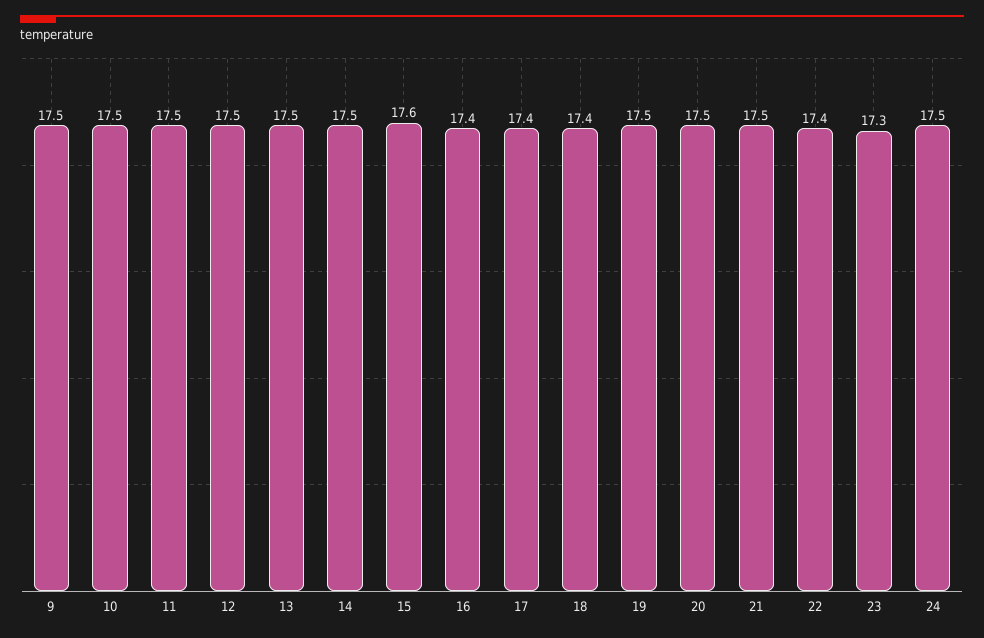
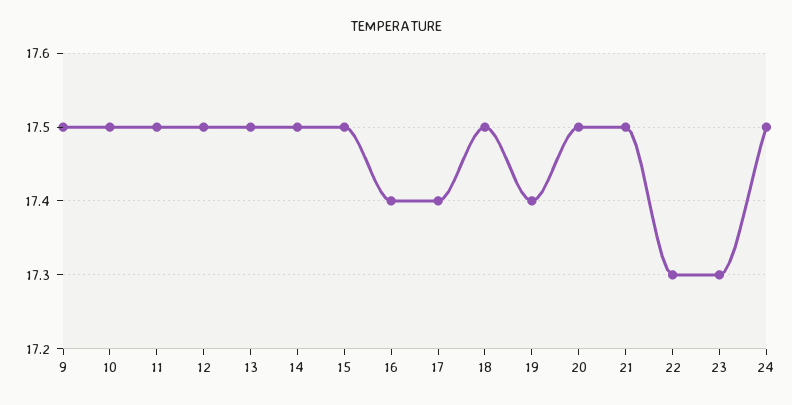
  {
    "9": 17.5,
    "10": 17.5,
    "11": 17.5,
    "12": 17.5,
    "13": 17.5,
    "14": 17.5,
-   "15": 17.6,
+   "15": 17.5,
    "16": 17.4,
    "17": 17.4,
-   "18": 17.4,
+   "18": 17.5,
-   "19": 17.5,
+   "19": 17.4,
    "20": 17.5,
    "21": 17.5,
-   "22": 17.4,
+   "22": 17.3,
    "23": 17.3,
    "24": 17.5
  }

